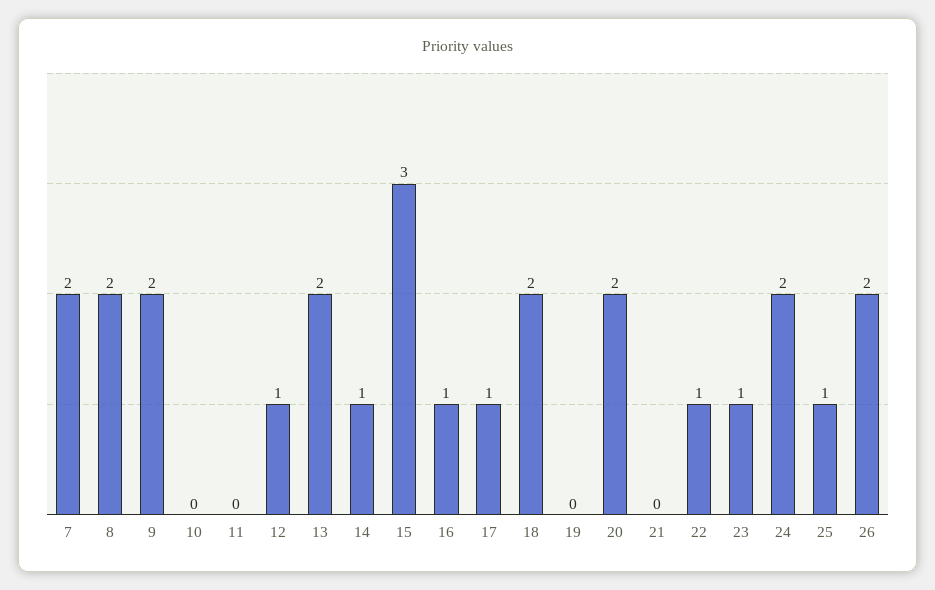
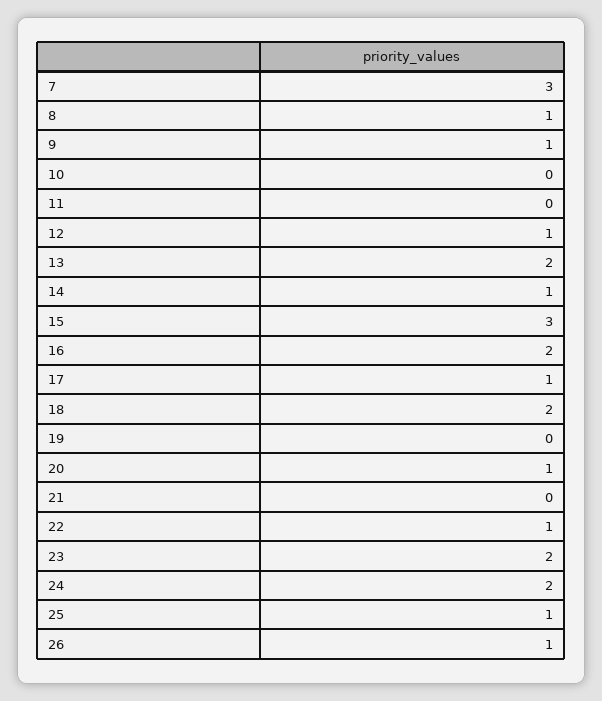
  {
-   "7": 2,
+   "7": 3,
-   "8": 2,
+   "8": 1,
-   "9": 2,
+   "9": 1,
    "10": 0,
    "11": 0,
    "12": 1,
    "13": 2,
    "14": 1,
    "15": 3,
-   "16": 1,
+   "16": 2,
    "17": 1,
    "18": 2,
    "19": 0,
-   "20": 2,
+   "20": 1,
    "21": 0,
    "22": 1,
-   "23": 1,
+   "23": 2,
    "24": 2,
    "25": 1,
-   "26": 2
+   "26": 1
  }

